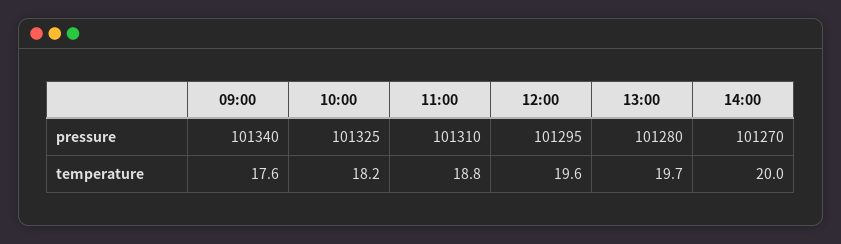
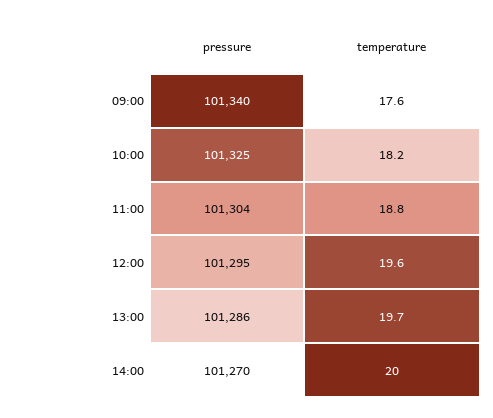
  {
    "09:00": {
      "pressure": 101340,
      "temperature": 17.6
    },
    "10:00": {
      "pressure": 101325,
      "temperature": 18.2
    },
    "11:00": {
-     "pressure": 101310,
+     "pressure": 101304,
      "temperature": 18.8
    },
    "12:00": {
      "pressure": 101295,
      "temperature": 19.6
    },
    "13:00": {
-     "pressure": 101280,
+     "pressure": 101286,
      "temperature": 19.7
    },
    "14:00": {
      "pressure": 101270,
      "temperature": 20
    }
  }

